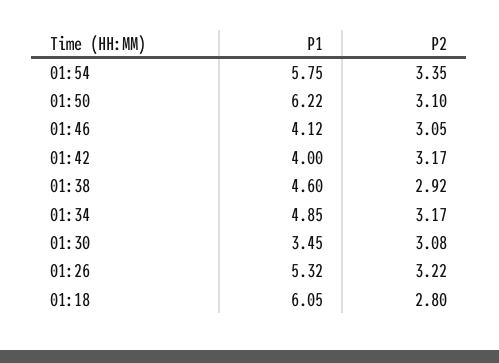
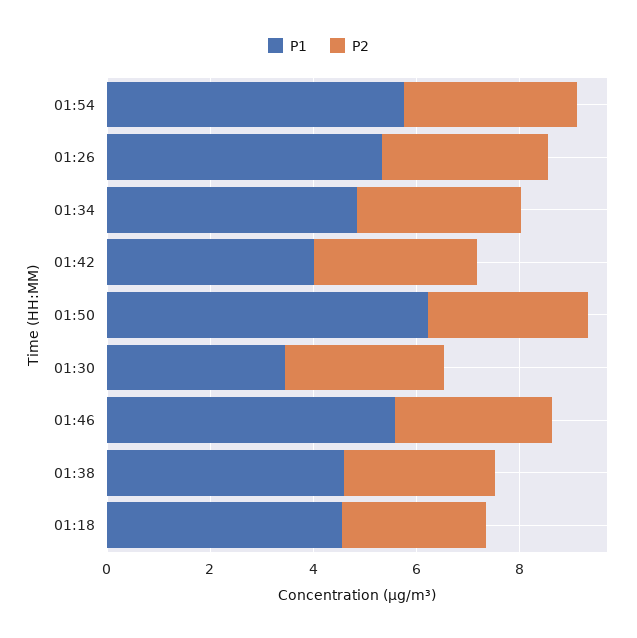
  {
    "P1": {
      "01:54": 5.75,
      "01:50": 6.22,
-     "01:46": 4.12,
+     "01:46": 5.5,
      "01:42": 4,
      "01:38": 4.6,
      "01:34": 4.85,
      "01:30": 3.45,
      "01:26": 5.32,
-     "01:18": 6.05
+     "01:18": 4.5
    },
    "P2": {
      "01:54": 3.35,
      "01:50": 3.1,
      "01:46": 3.05,
      "01:42": 3.17,
      "01:38": 2.92,
      "01:34": 3.17,
      "01:30": 3.08,
      "01:26": 3.22,
      "01:18": 2.8
    }
  }

